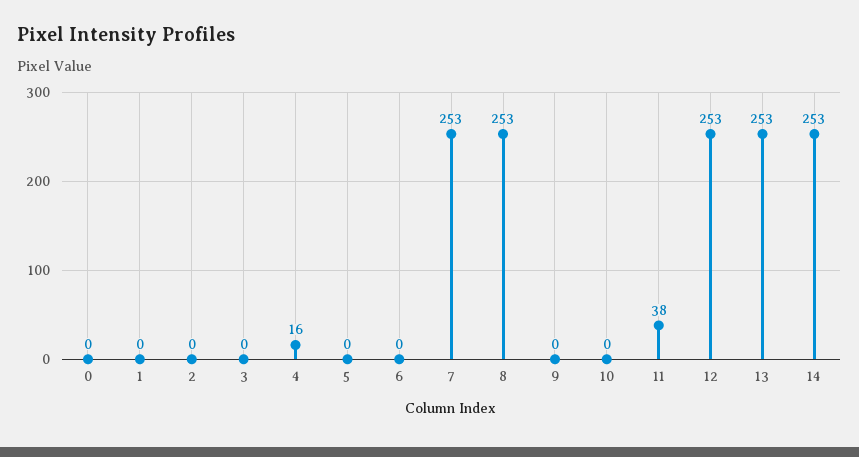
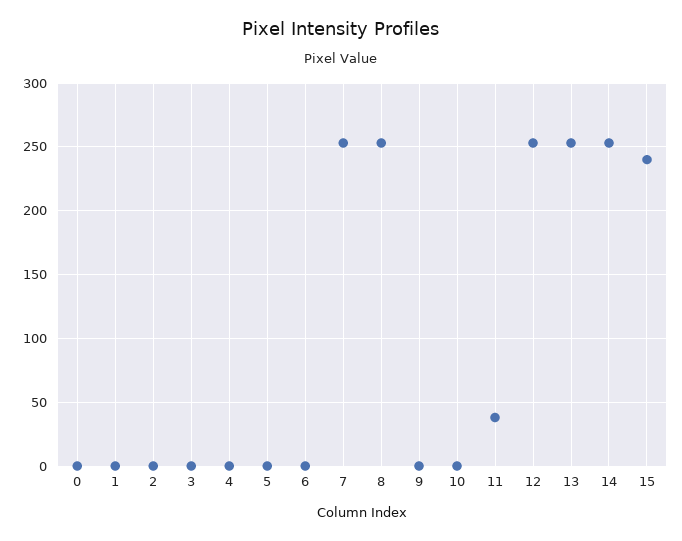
  {
    "0": 0,
    "1": 0,
    "2": 0,
    "3": 0,
-   "4": 16,
+   "4": 0,
    "5": 0,
    "6": 0,
    "7": 253,
    "8": 253,
    "9": 0,
    "10": 0,
    "11": 38,
    "12": 253,
    "13": 253,
-   "14": 253
+   "14": 253,
+   "15": 240
  }

